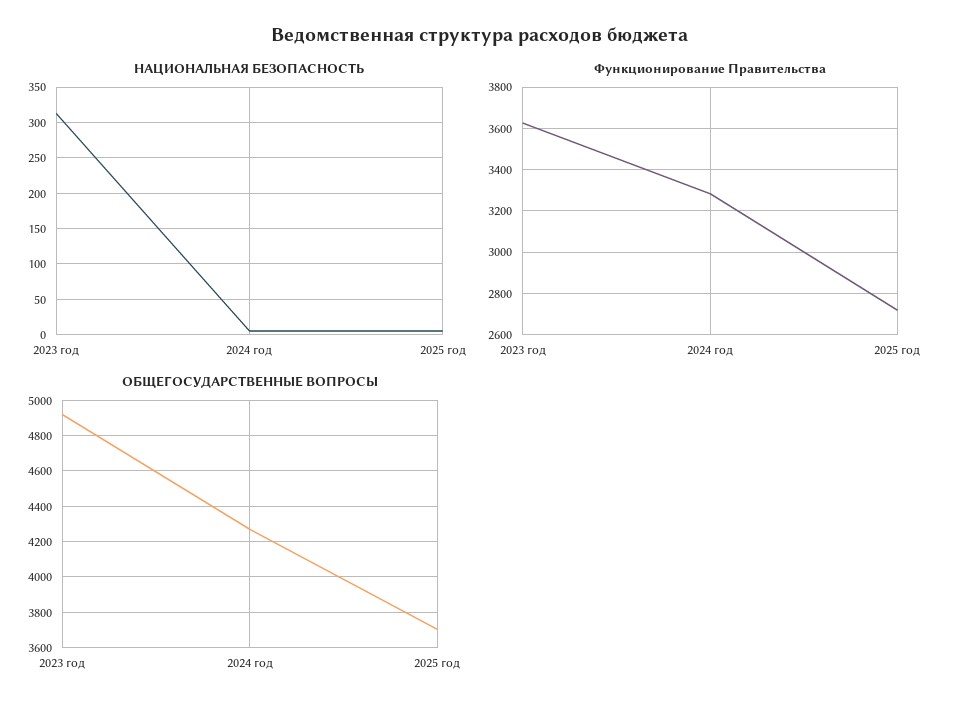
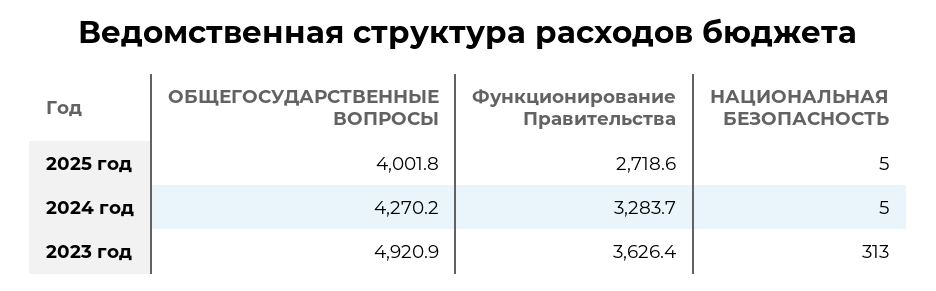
  {
    "НАЦИОНАЛЬНАЯ БЕЗОПАСНОСТЬ": {
      "2023 год": 313,
      "2024 год": 5,
      "2025 год": 5
    },
    "Функционирование Правительства": {
      "2023 год": 3626.4,
      "2024 год": 3283.7,
      "2025 год": 2718.6
    },
    "ОБЩЕГОСУДАРСТВЕННЫЕ ВОПРОСЫ": {
      "2023 год": 4920.9,
      "2024 год": 4270.2,
-     "2025 год": 3700
+     "2025 год": 4001.8
    }
  }

